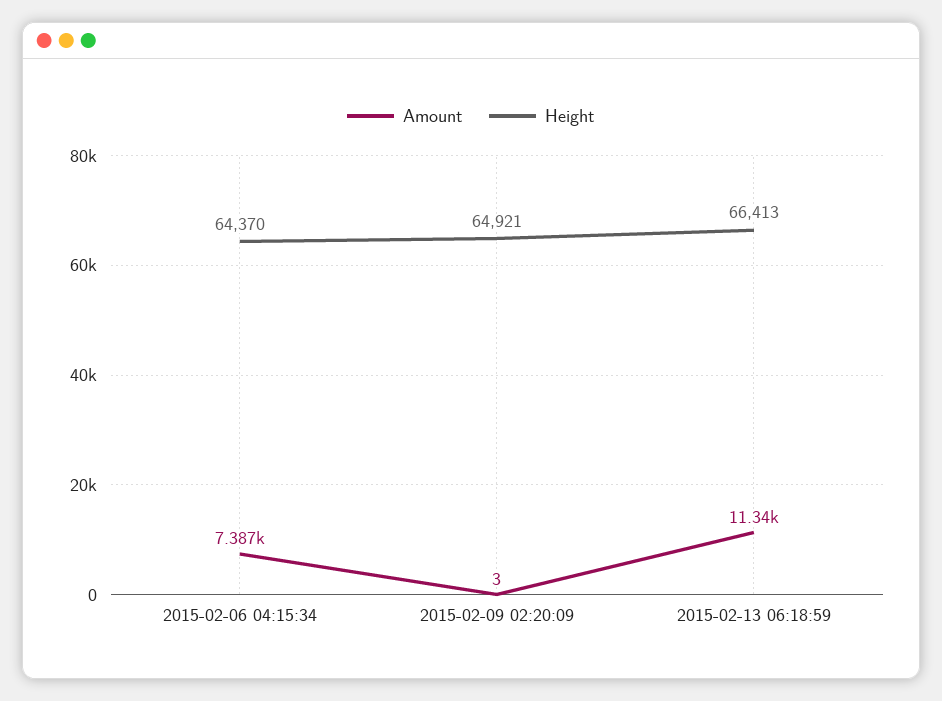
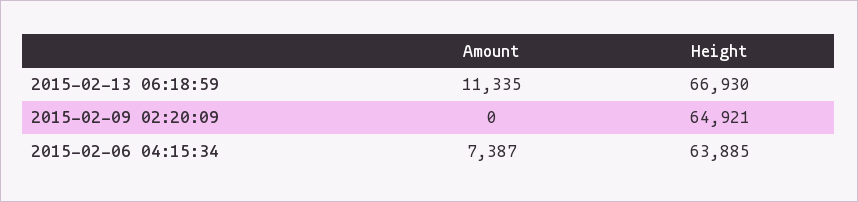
  {
    "Amount": {
      "2015-02-06 04:15:34": 7387,
-     "2015-02-09 02:20:09": 3,
+     "2015-02-09 02:20:09": 0,
      "2015-02-13 06:18:59": 11335
    },
    "Height": {
-     "2015-02-06 04:15:34": 64370,
+     "2015-02-06 04:15:34": 63885,
      "2015-02-09 02:20:09": 64921,
-     "2015-02-13 06:18:59": 66413
+     "2015-02-13 06:18:59": 66930
    }
  }

